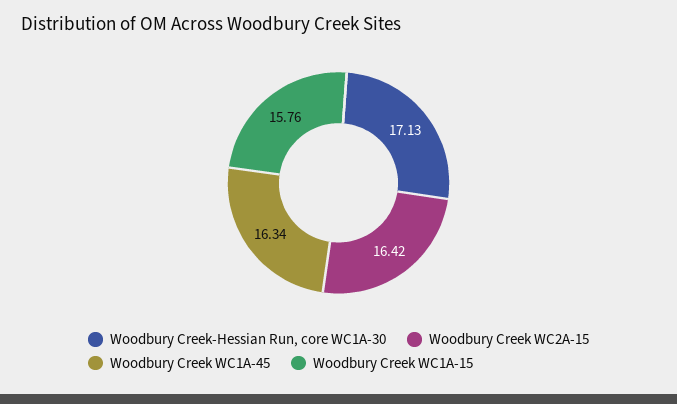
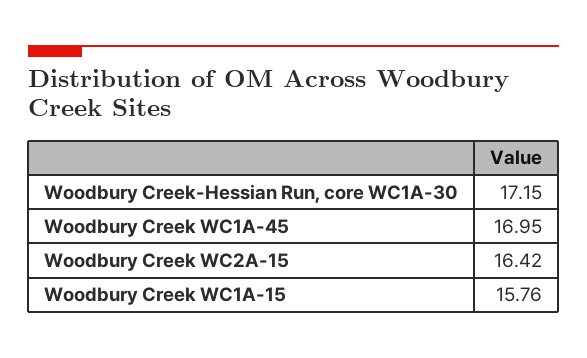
  {
-   "Woodbury Creek-Hessian Run, core WC1A-30": 17.13,
+   "Woodbury Creek-Hessian Run, core WC1A-30": 17.15,
    "Woodbury Creek WC2A-15": 16.42,
-   "Woodbury Creek WC1A-45": 16.34,
+   "Woodbury Creek WC1A-45": 16.95,
    "Woodbury Creek WC1A-15": 15.76
  }

